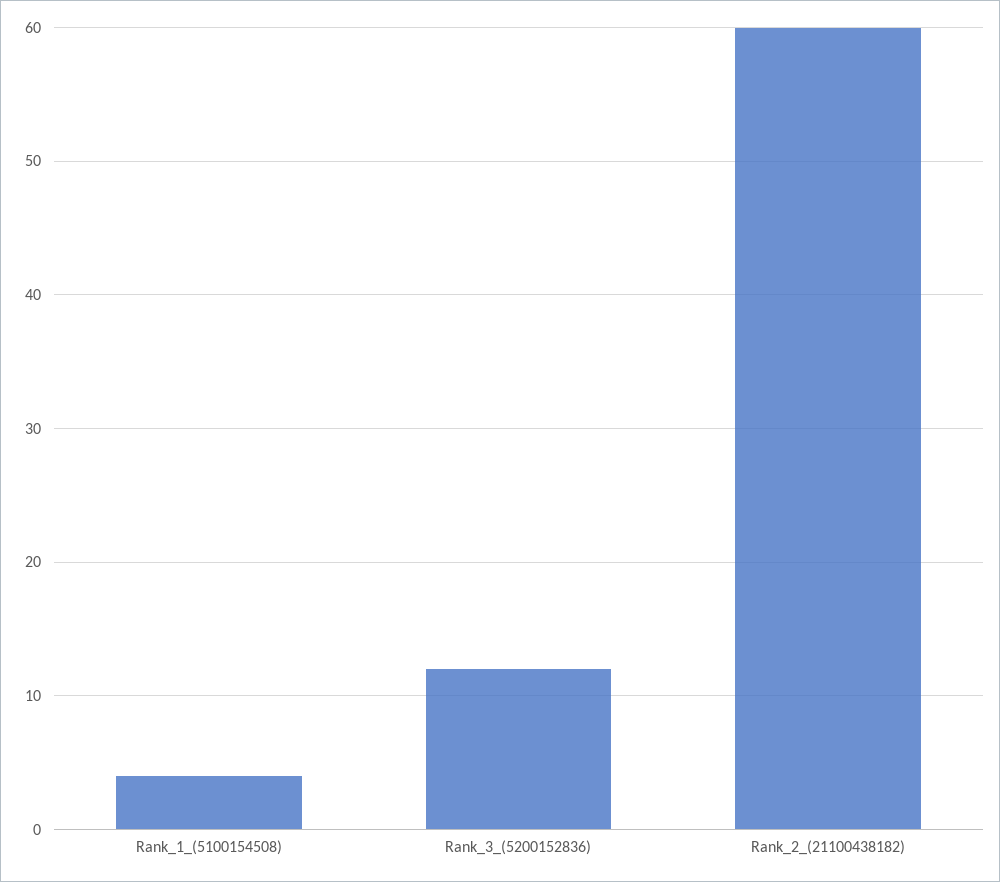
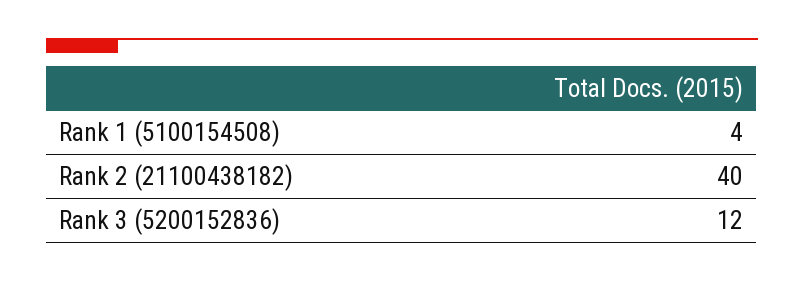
  {
    "Rank_1_(5100154508)": 4,
    "Rank_3_(5200152836)": 12,
-   "Rank_2_(21100438182)": 60
+   "Rank_2_(21100438182)": 40
  }

